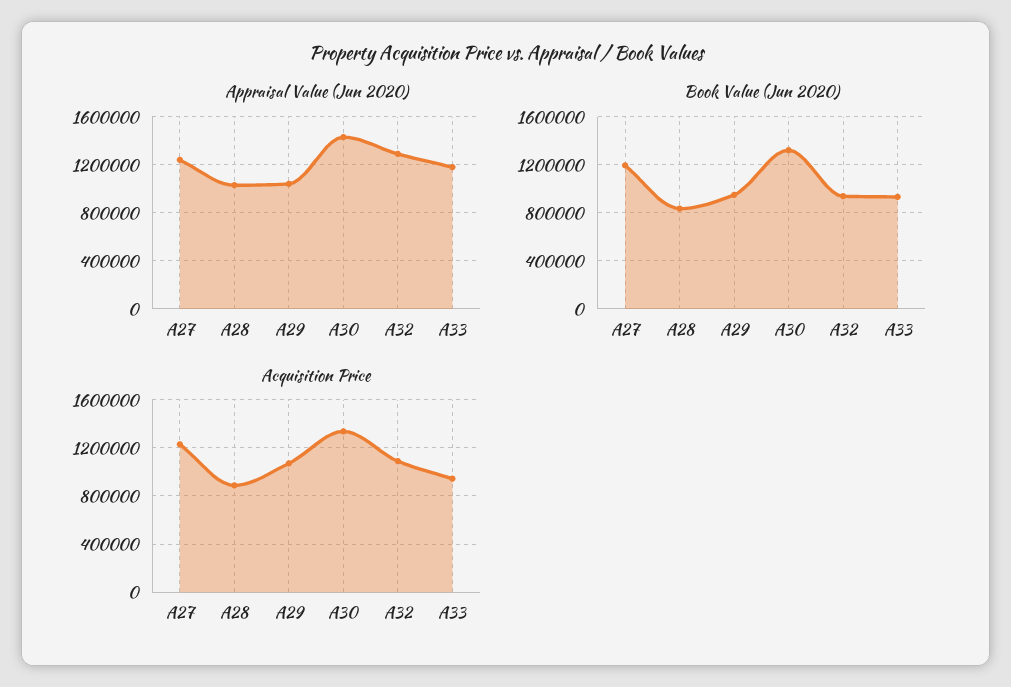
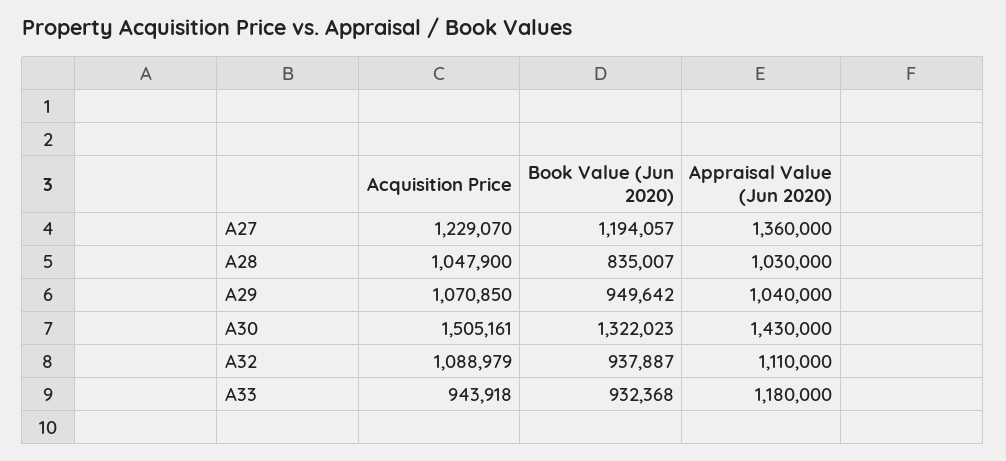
  {
    "Appraisal Value (Jun 2020)": {
-     "A27": 1250000,
+     "A27": 1360000,
      "A28": 1030000,
      "A29": 1040000,
      "A30": 1430000,
-     "A32": 1300000,
+     "A32": 1110000,
      "A33": 1180000
    },
    "Book Value (Jun 2020)": {
      "A27": 1194057,
      "A28": 835007,
      "A29": 949642,
      "A30": 1322023,
      "A32": 937887,
      "A33": 932368
    },
    "Acquisition Price": {
      "A27": 1229070,
-     "A28": 900000,
+     "A28": 1047900,
      "A29": 1070850,
-     "A30": 1350000,
+     "A30": 1505161,
      "A32": 1088979,
      "A33": 943918
    }
  }

